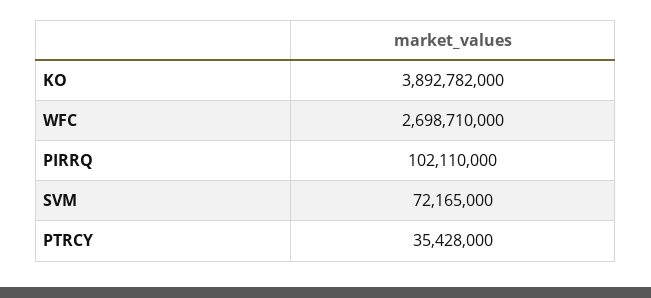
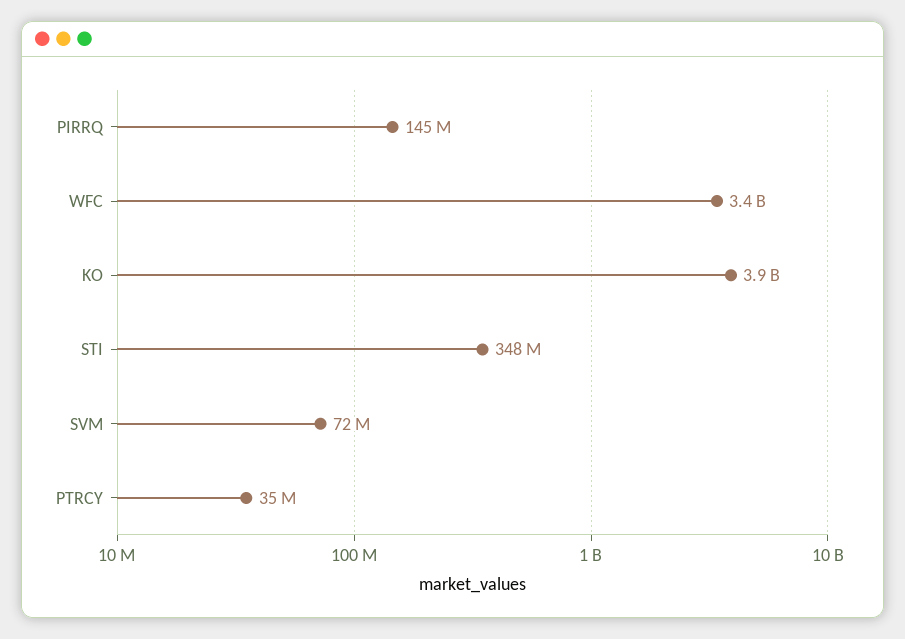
  {
    "KO": 3892782000,
-   "WFC": 2698710000,
+   "WFC": 3400000000,
-   "PIRRQ": 102110000,
+   "PIRRQ": 145000000,
    "SVM": 72165000,
-   "PTRCY": 35428000
+   "PTRCY": 35428000,
+   "STI": 348000000
  }

